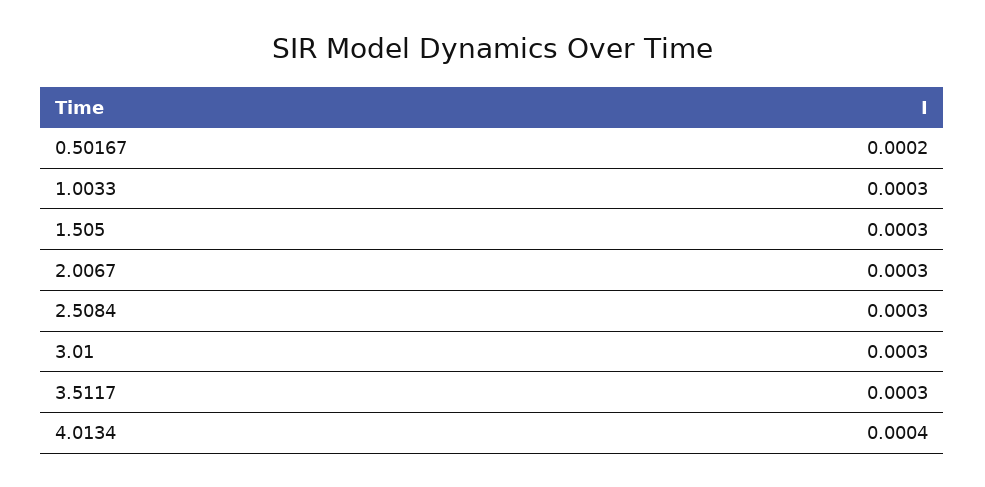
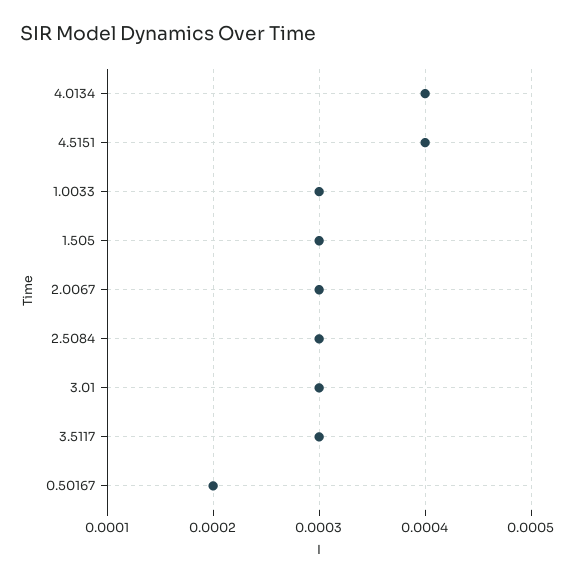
  {
    "0.50167": 0.0002,
    "1.0033": 0.0003,
    "1.505": 0.0003,
    "2.0067": 0.0003,
    "2.5084": 0.0003,
    "3.01": 0.0003,
    "3.5117": 0.0003,
-   "4.0134": 0.0004
+   "4.0134": 0.0004,
+   "4.5151": 0.0004
  }

